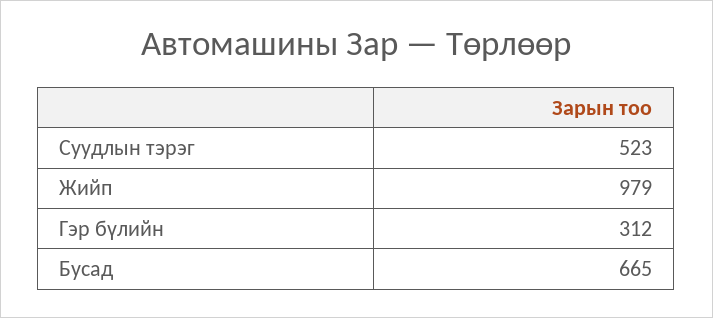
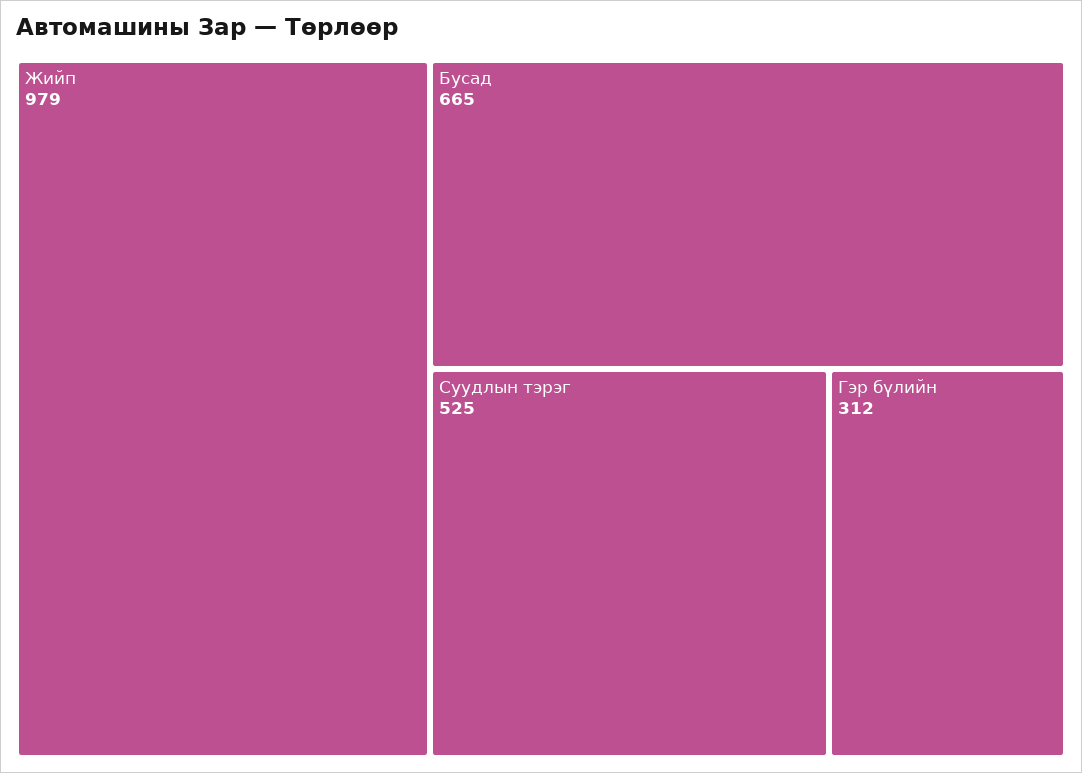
  {
-   "Суудлын тэрэг": 523,
+   "Суудлын тэрэг": 525,
    "Жийп": 979,
    "Гэр бүлийн": 312,
    "Бусад": 665
  }

